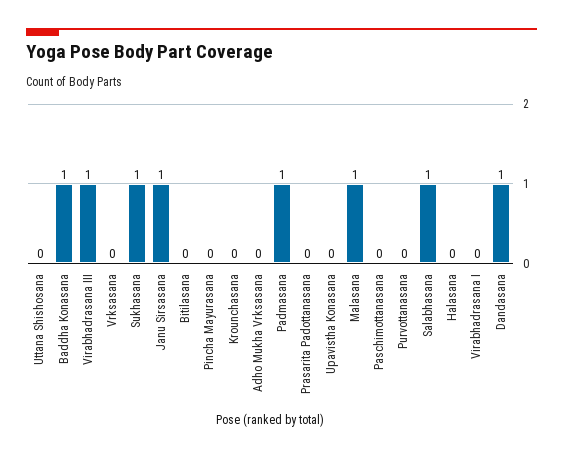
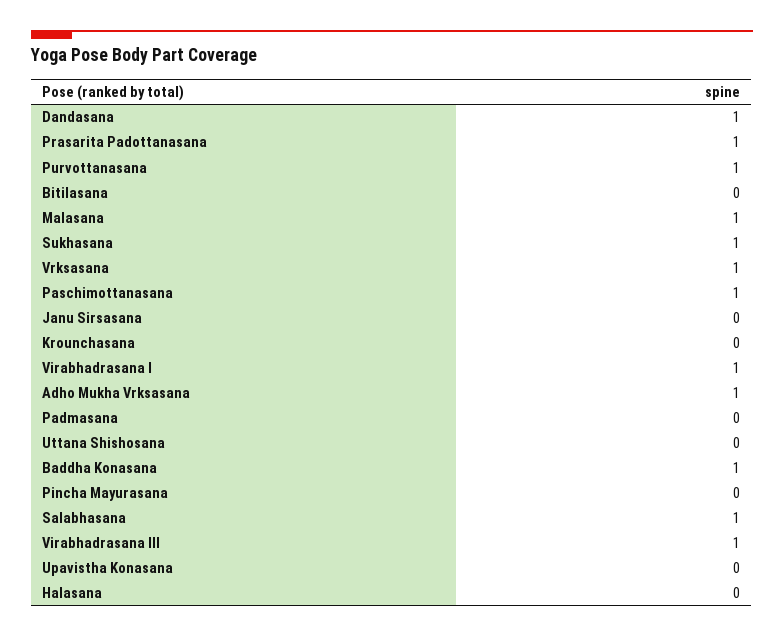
  {
    "Uttana Shishosana": 0,
    "Baddha Konasana": 1,
    "Virabhadrasana III": 1,
-   "Vrksasana": 0,
+   "Vrksasana": 1,
    "Sukhasana": 1,
-   "Janu Sirsasana": 1,
+   "Janu Sirsasana": 0,
    "Bitilasana": 0,
    "Pincha Mayurasana": 0,
    "Krounchasana": 0,
-   "Adho Mukha Vrksasana": 0,
+   "Adho Mukha Vrksasana": 1,
-   "Padmasana": 1,
+   "Padmasana": 0,
-   "Prasarita Padottanasana": 0,
+   "Prasarita Padottanasana": 1,
    "Upavistha Konasana": 0,
    "Malasana": 1,
-   "Paschimottanasana": 0,
+   "Paschimottanasana": 1,
-   "Purvottanasana": 0,
+   "Purvottanasana": 1,
    "Salabhasana": 1,
    "Halasana": 0,
-   "Virabhadrasana I": 0,
+   "Virabhadrasana I": 1,
    "Dandasana": 1
  }

